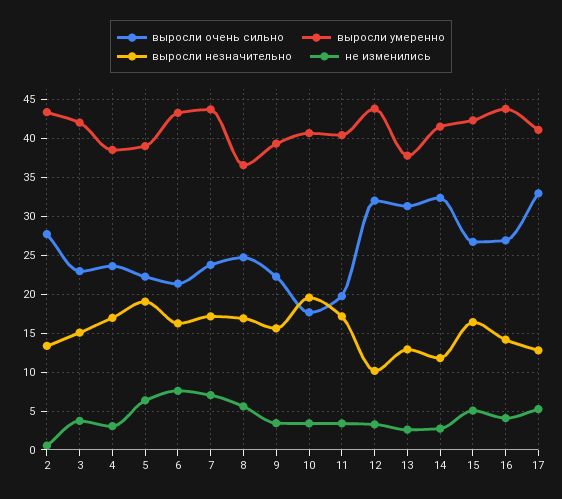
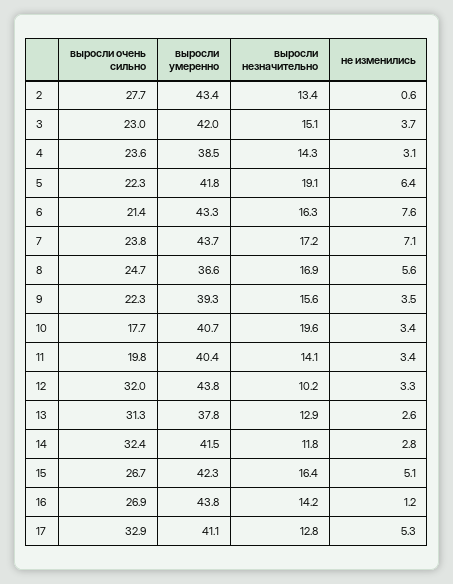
  {
    "выросли очень сильно": {
      "2": 27.7,
      "3": 23,
      "4": 23.6,
      "5": 22.3,
      "6": 21.4,
      "7": 23.8,
      "8": 24.7,
      "9": 22.3,
      "10": 17.7,
      "11": 19.8,
      "12": 32,
      "13": 31.3,
      "14": 32.4,
      "15": 26.7,
      "16": 26.9,
      "17": 32.9
    },
    "выросли умеренно": {
      "2": 43.4,
      "3": 42,
      "4": 38.5,
-     "5": 39,
+     "5": 41.8,
      "6": 43.3,
      "7": 43.7,
      "8": 36.6,
      "9": 39.3,
      "10": 40.7,
      "11": 40.4,
      "12": 43.8,
      "13": 37.8,
      "14": 41.5,
      "15": 42.3,
      "16": 43.8,
      "17": 41.1
    },
    "выросли незначительно": {
      "2": 13.4,
      "3": 15.1,
-     "4": 17,
+     "4": 14.3,
      "5": 19.1,
      "6": 16.3,
      "7": 17.2,
      "8": 16.9,
      "9": 15.6,
      "10": 19.6,
-     "11": 17,
+     "11": 14.1,
      "12": 10.2,
      "13": 12.9,
      "14": 11.8,
      "15": 16.4,
      "16": 14.2,
      "17": 12.8
    },
    "не изменились": {
      "2": 0.6,
      "3": 3.7,
      "4": 3.1,
      "5": 6.4,
      "6": 7.6,
      "7": 7.1,
      "8": 5.6,
      "9": 3.5,
      "10": 3.4,
      "11": 3.4,
      "12": 3.3,
      "13": 2.6,
      "14": 2.8,
      "15": 5.1,
-     "16": 4,
+     "16": 1.2,
      "17": 5.3
    }
  }

